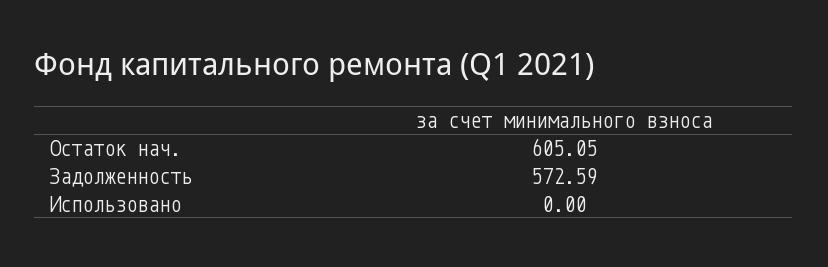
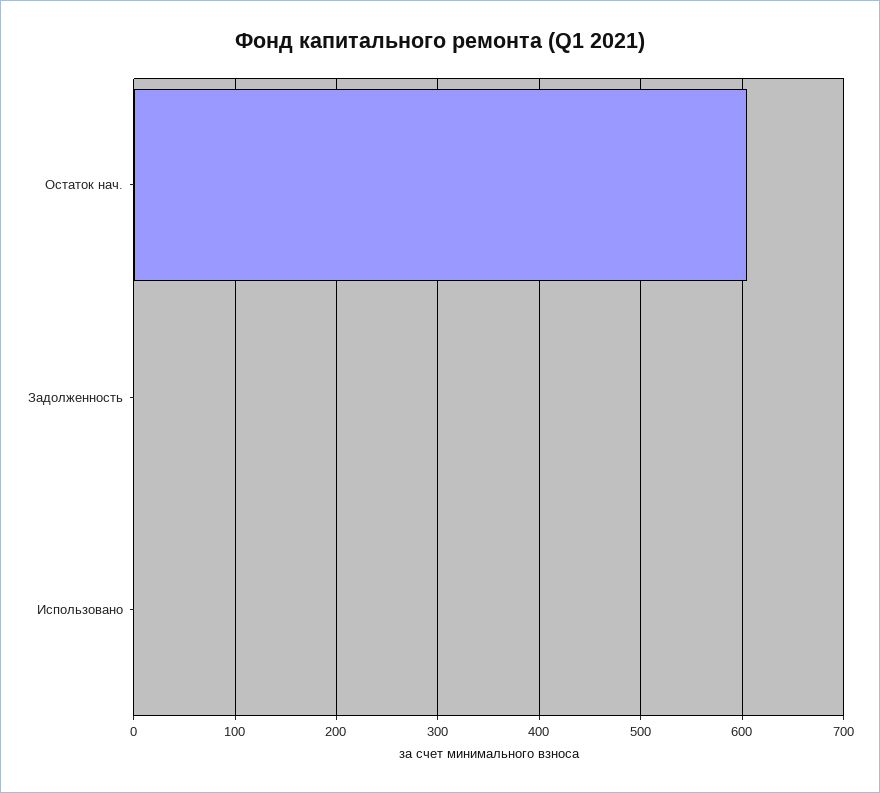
  {
    "Остаток нач.": 605.05,
-   "Задолженность": 572.59,
+   "Задолженность": 0,
    "Использовано": 0
  }

